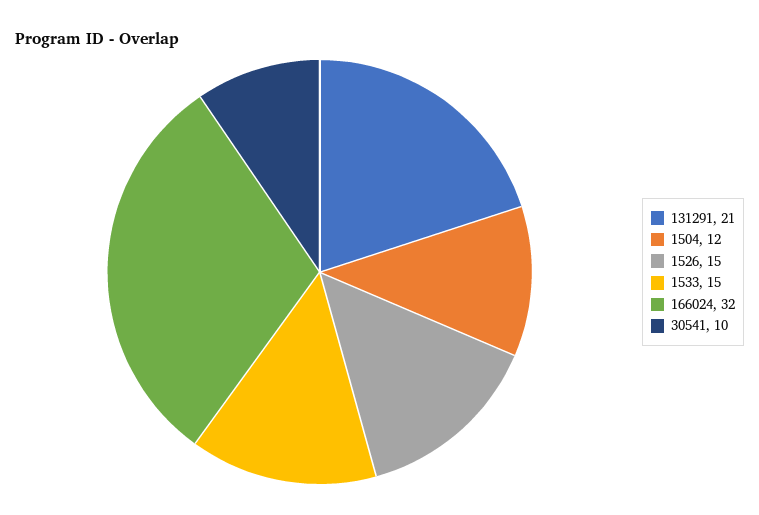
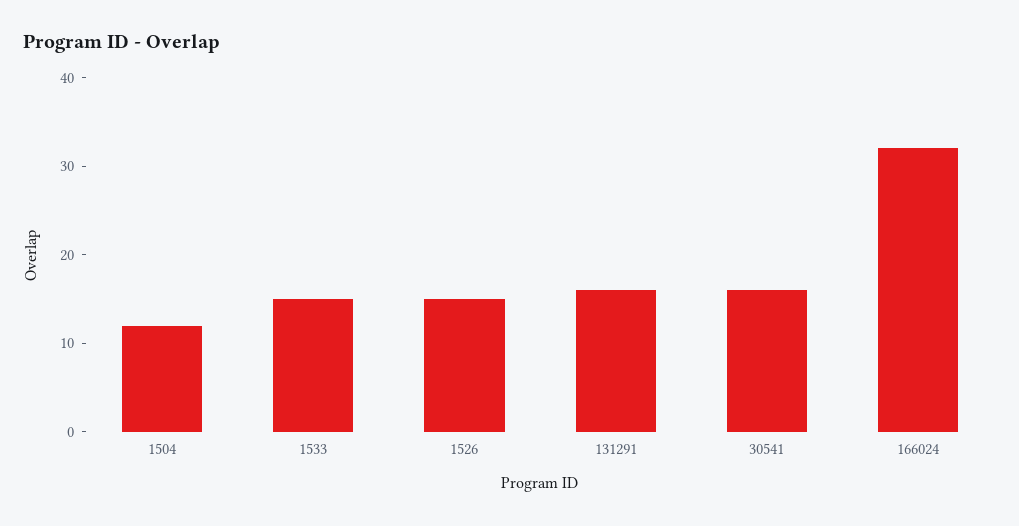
  {
-   "131291": 21,
+   "131291": 16,
    "1504": 12,
    "1526": 15,
    "1533": 15,
    "166024": 32,
-   "30541": 10
+   "30541": 16
  }

